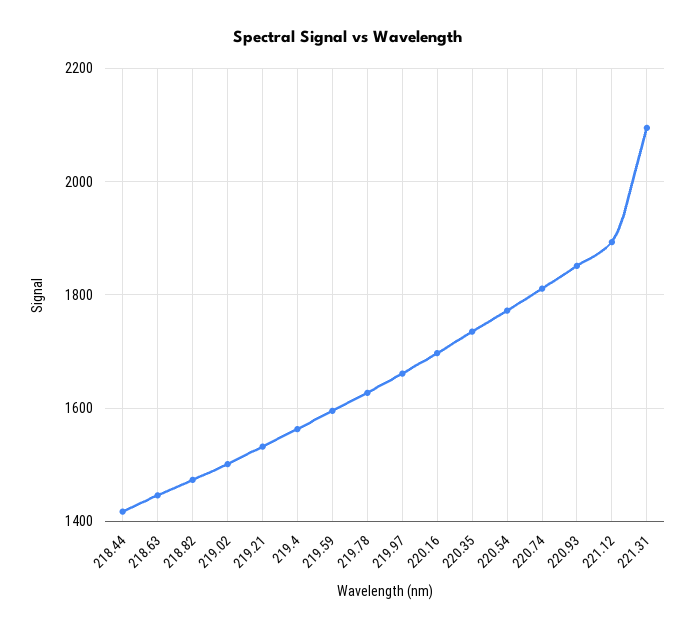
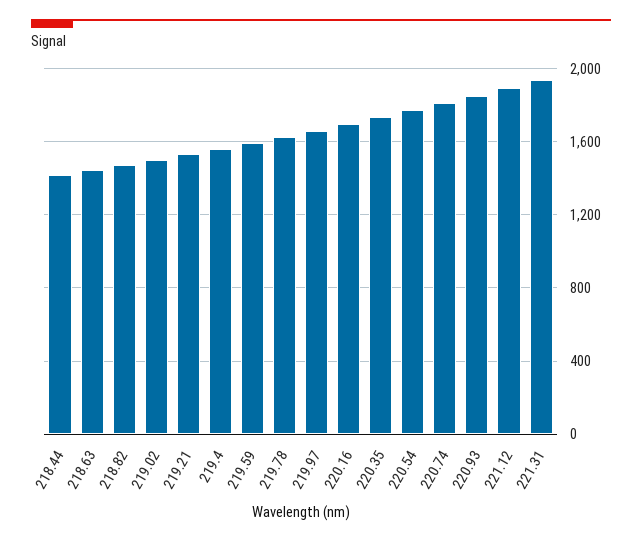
  {
    "218.44": 1420,
    "218.63": 1440,
    "218.82": 1480,
    "219.02": 1500,
    "219.21": 1540,
    "219.4": 1560,
    "219.59": 1600,
    "219.78": 1620,
    "219.97": 1660,
    "220.16": 1700,
    "220.35": 1740,
    "220.54": 1780,
    "220.74": 1820,
    "220.93": 1860,
    "221.12": 1900,
-   "221.31": 2100
+   "221.31": 1950
  }

